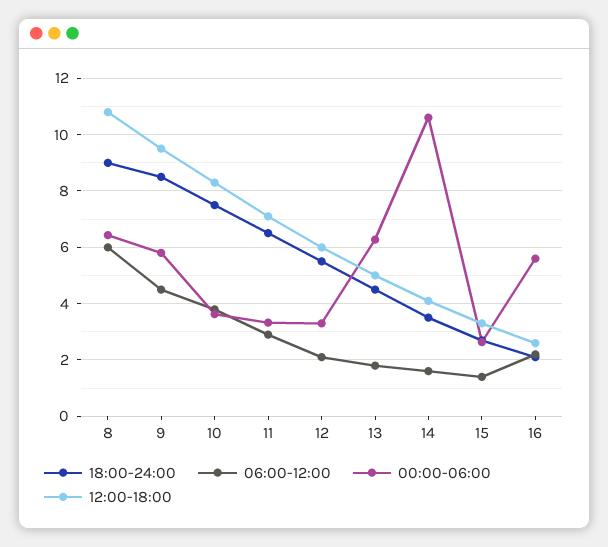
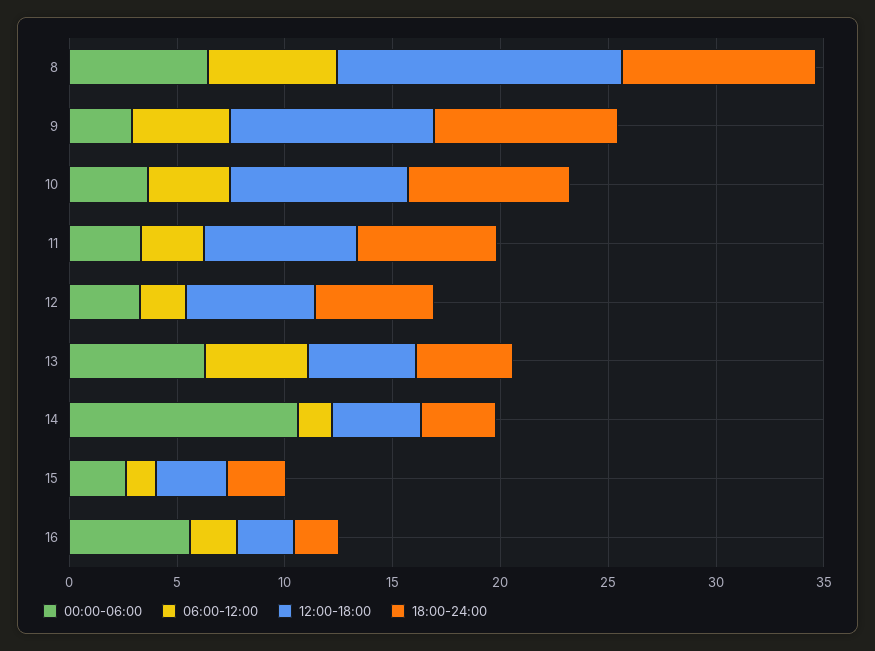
  {
    "18:00-24:00": {
      "8": 9,
      "9": 8.5,
      "10": 7.5,
      "11": 6.5,
      "12": 5.5,
      "13": 4.5,
      "14": 3.5,
      "15": 2.75,
      "16": 2
    },
    "06:00-12:00": {
      "8": 6,
      "9": 4.5,
      "10": 3.75,
      "11": 3,
      "12": 2,
-     "13": 1.75,
+     "13": 5,
      "14": 1.5,
      "15": 1.5,
      "16": 2.25
    },
    "00:00-06:00": {
      "8": 6.5,
-     "9": 5.75,
+     "9": 3,
      "10": 3.75,
      "11": 3.25,
      "12": 3.25,
      "13": 6.25,
      "14": 10.5,
      "15": 2.75,
      "16": 5.5
    },
    "12:00-18:00": {
-     "8": 10.75,
+     "8": 13,
      "9": 9.5,
      "10": 8.25,
      "11": 7,
      "12": 6,
      "13": 5,
      "14": 4,
      "15": 3.25,
      "16": 2.5
    }
  }

